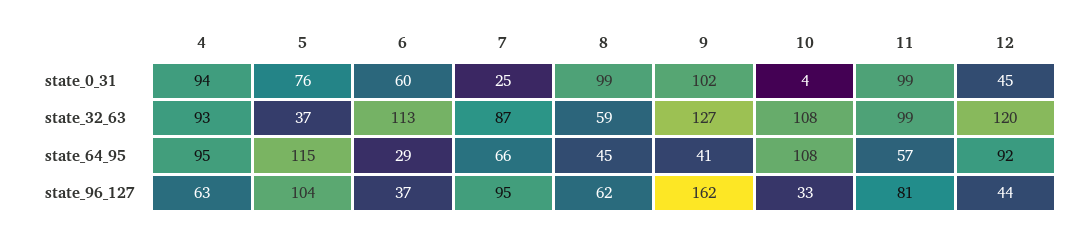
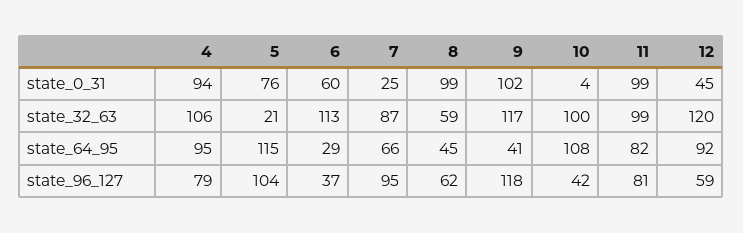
  {
    "4": {
      "state_0_31": 94,
-     "state_32_63": 93,
+     "state_32_63": 106,
      "state_64_95": 95,
-     "state_96_127": 63
+     "state_96_127": 79
    },
    "5": {
      "state_0_31": 76,
-     "state_32_63": 37,
+     "state_32_63": 21,
      "state_64_95": 115,
      "state_96_127": 104
    },
    "6": {
      "state_0_31": 60,
      "state_32_63": 113,
      "state_64_95": 29,
      "state_96_127": 37
    },
    "7": {
      "state_0_31": 25,
      "state_32_63": 87,
      "state_64_95": 66,
      "state_96_127": 95
    },
    "8": {
      "state_0_31": 99,
      "state_32_63": 59,
      "state_64_95": 45,
      "state_96_127": 62
    },
    "9": {
      "state_0_31": 102,
-     "state_32_63": 127,
+     "state_32_63": 117,
      "state_64_95": 41,
-     "state_96_127": 162
+     "state_96_127": 118
    },
    "10": {
      "state_0_31": 4,
-     "state_32_63": 108,
+     "state_32_63": 100,
      "state_64_95": 108,
-     "state_96_127": 33
+     "state_96_127": 42
    },
    "11": {
      "state_0_31": 99,
      "state_32_63": 99,
-     "state_64_95": 57,
+     "state_64_95": 82,
      "state_96_127": 81
    },
    "12": {
      "state_0_31": 45,
      "state_32_63": 120,
      "state_64_95": 92,
-     "state_96_127": 44
+     "state_96_127": 59
    }
  }

